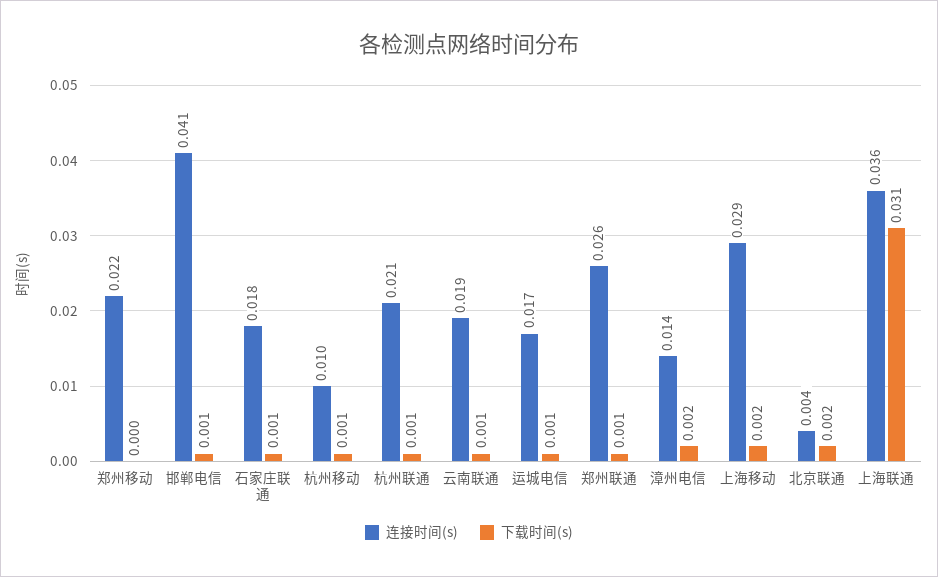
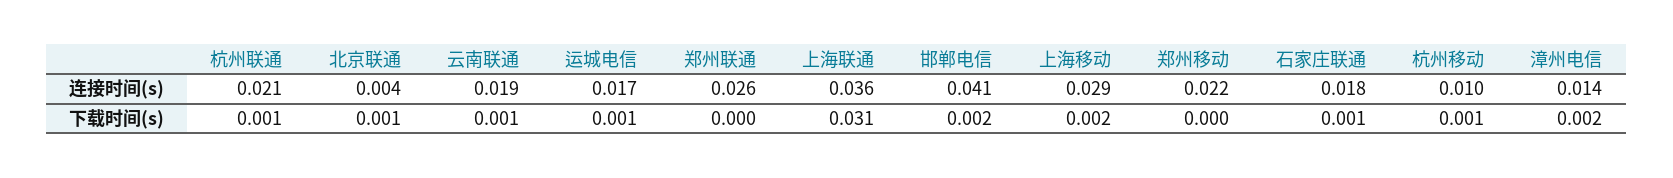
  {
    "连接时间(s)": {
      "郑州移动": 0.022,
      "邯郸电信": 0.041,
      "石家庄联通": 0.018,
      "杭州移动": 0.01,
      "杭州联通": 0.021,
      "云南联通": 0.019,
      "运城电信": 0.017,
      "郑州联通": 0.026,
      "漳州电信": 0.014,
      "上海移动": 0.029,
      "北京联通": 0.004,
      "上海联通": 0.036
    },
    "下载时间(s)": {
      "郑州移动": 0,
-     "邯郸电信": 0.001,
+     "邯郸电信": 0.002,
      "石家庄联通": 0.001,
      "杭州移动": 0.001,
      "杭州联通": 0.001,
      "云南联通": 0.001,
      "运城电信": 0.001,
-     "郑州联通": 0.001,
+     "郑州联通": 0,
      "漳州电信": 0.002,
      "上海移动": 0.002,
-     "北京联通": 0.002,
+     "北京联通": 0.001,
      "上海联通": 0.031
    }
  }

